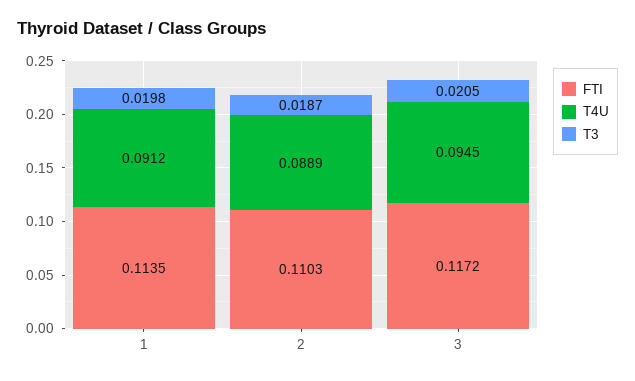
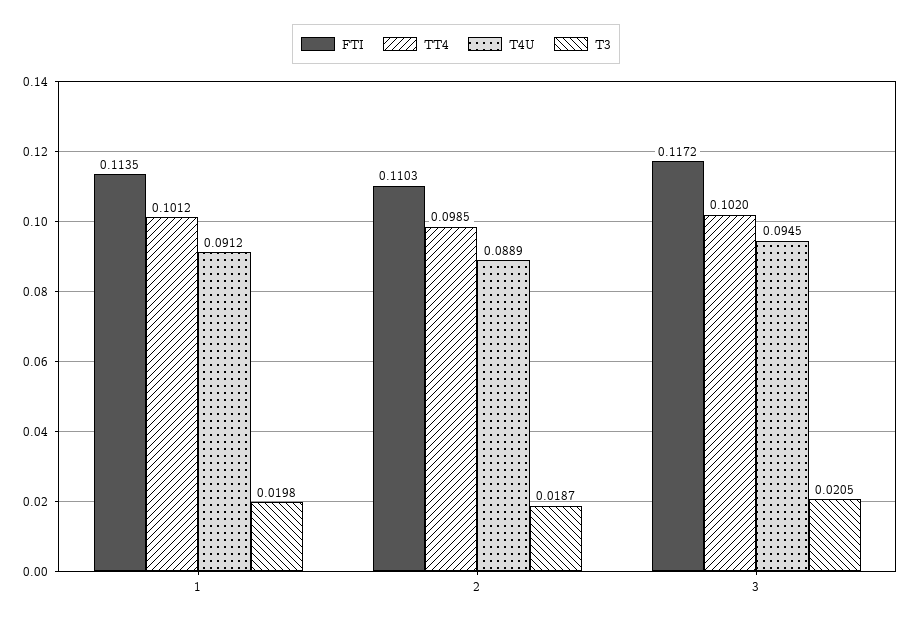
  {
    "FTI": {
      "1": 0.1135,
      "2": 0.1103,
      "3": 0.1172
    },
    "T4U": {
      "1": 0.0912,
      "2": 0.0889,
      "3": 0.0945
    },
    "T3": {
      "1": 0.0198,
      "2": 0.0187,
      "3": 0.0205
-   }
+   },
+   "TT4": {
+     "1": 0.1012,
+     "2": 0.0985,
+     "3": 0.102
+   }
  }

